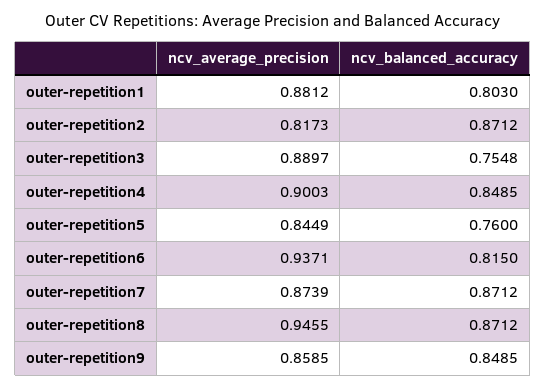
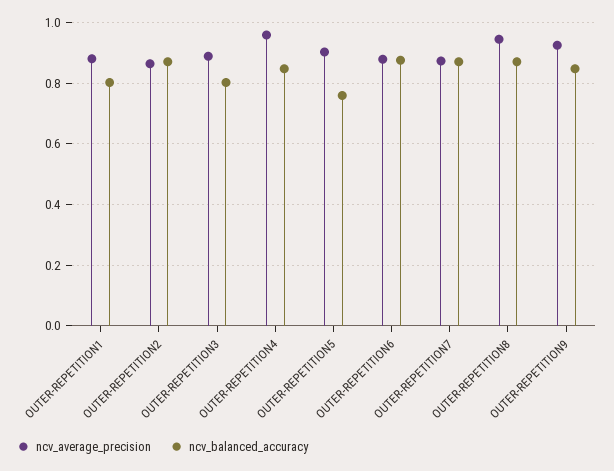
  {
    "ncv_average_precision": {
      "outer-repetition1": 0.8812,
-     "outer-repetition2": 0.8173,
+     "outer-repetition2": 0.86,
      "outer-repetition3": 0.8897,
-     "outer-repetition4": 0.9003,
+     "outer-repetition4": 0.96,
-     "outer-repetition5": 0.8449,
+     "outer-repetition5": 0.9,
-     "outer-repetition6": 0.9371,
+     "outer-repetition6": 0.88,
      "outer-repetition7": 0.8739,
      "outer-repetition8": 0.9455,
-     "outer-repetition9": 0.8585
+     "outer-repetition9": 0.92
    },
    "ncv_balanced_accuracy": {
      "outer-repetition1": 0.803,
      "outer-repetition2": 0.8712,
-     "outer-repetition3": 0.7548,
+     "outer-repetition3": 0.8,
      "outer-repetition4": 0.8485,
      "outer-repetition5": 0.76,
-     "outer-repetition6": 0.815,
+     "outer-repetition6": 0.88,
      "outer-repetition7": 0.8712,
      "outer-repetition8": 0.8712,
      "outer-repetition9": 0.8485
    }
  }

